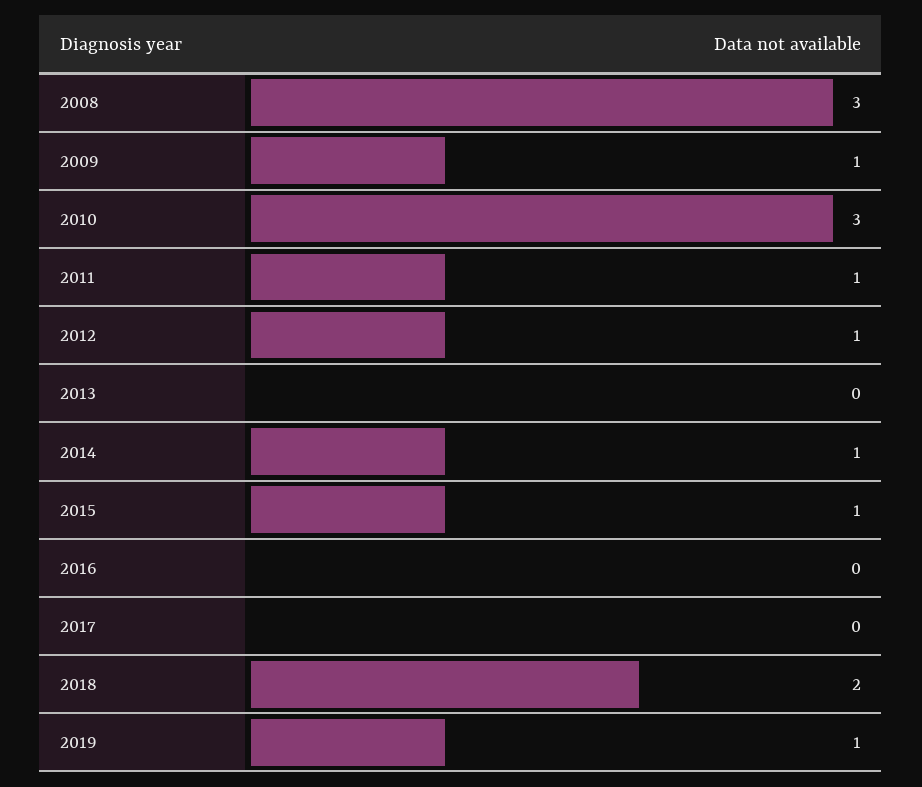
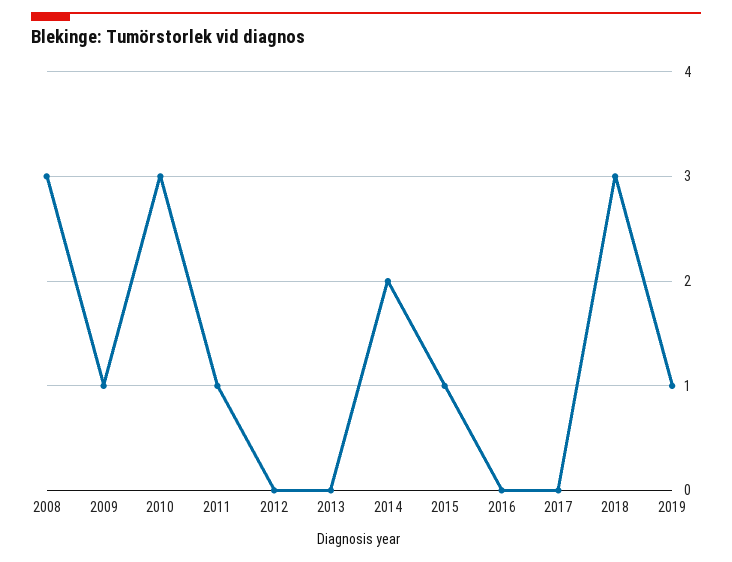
  {
    "2008": 3,
    "2009": 1,
    "2010": 3,
    "2011": 1,
-   "2012": 1,
+   "2012": 0,
    "2013": 0,
-   "2014": 1,
+   "2014": 2,
    "2015": 1,
    "2016": 0,
    "2017": 0,
-   "2018": 2,
+   "2018": 3,
    "2019": 1
  }

